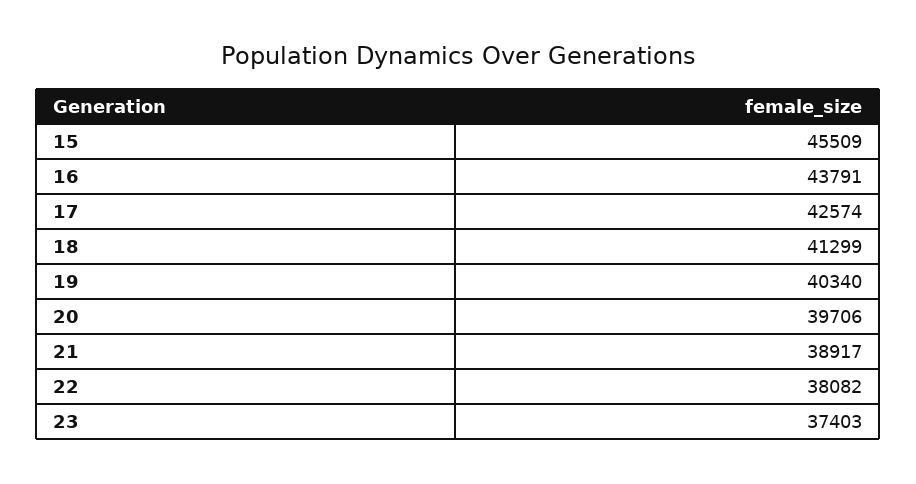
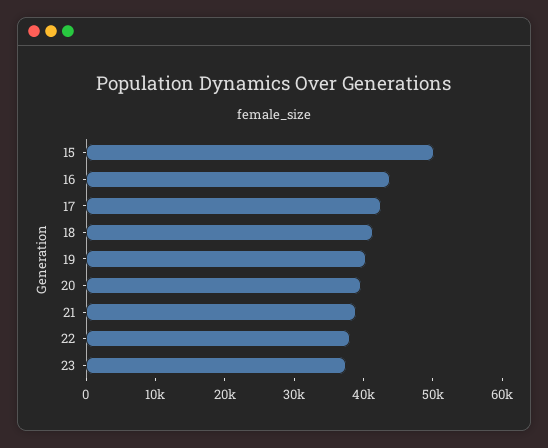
  {
-   "15": 45509,
+   "15": 50000,
    "16": 43791,
    "17": 42574,
    "18": 41299,
    "19": 40340,
    "20": 39706,
    "21": 38917,
    "22": 38082,
    "23": 37403
  }

